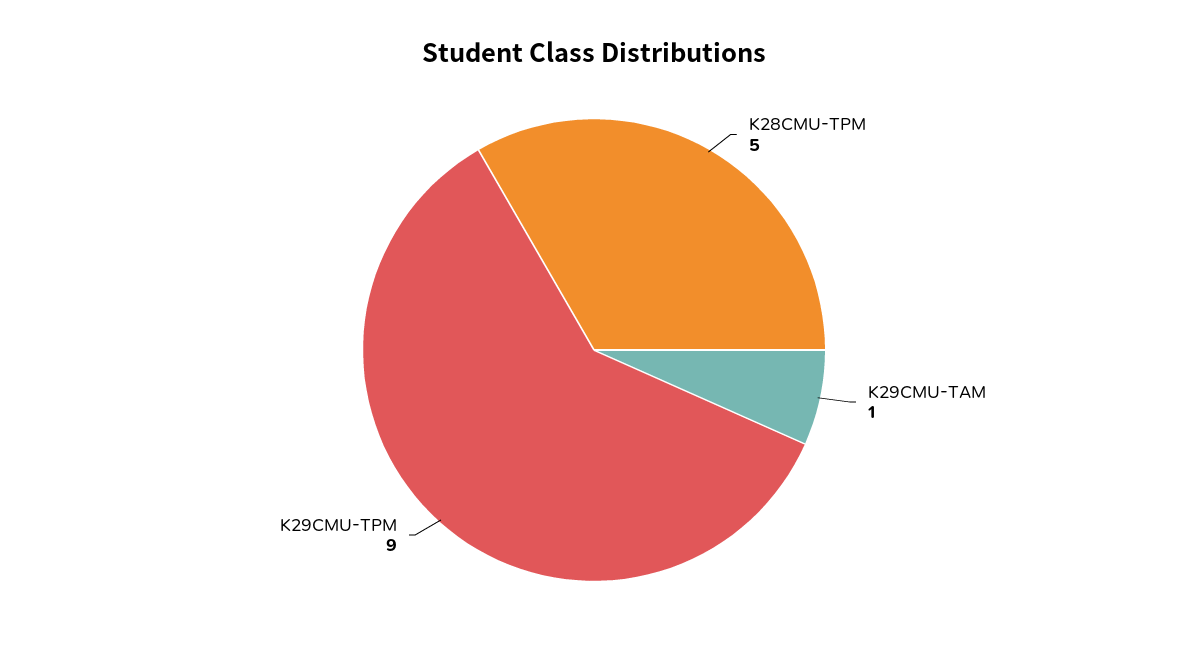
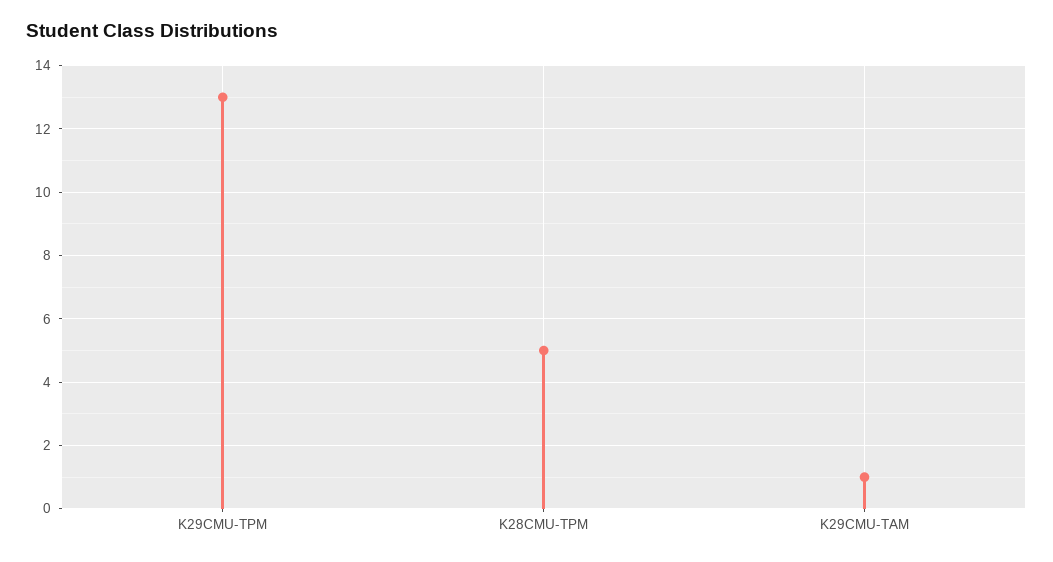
  {
    "K28CMU-TPM": 5,
    "K29CMU-TAM": 1,
-   "K29CMU-TPM": 9
+   "K29CMU-TPM": 13
  }

